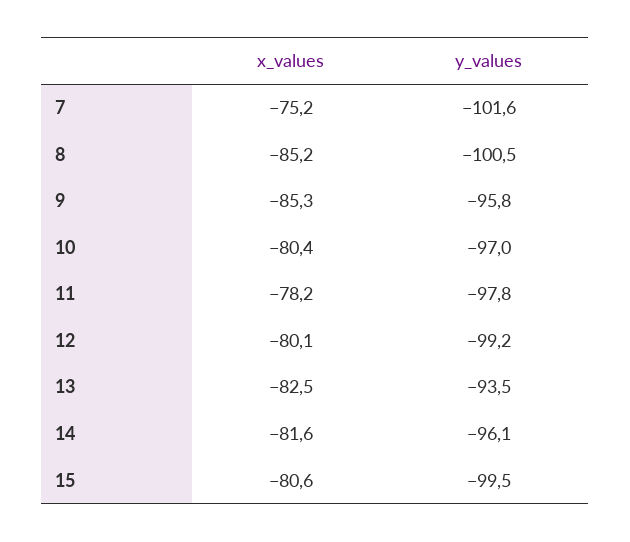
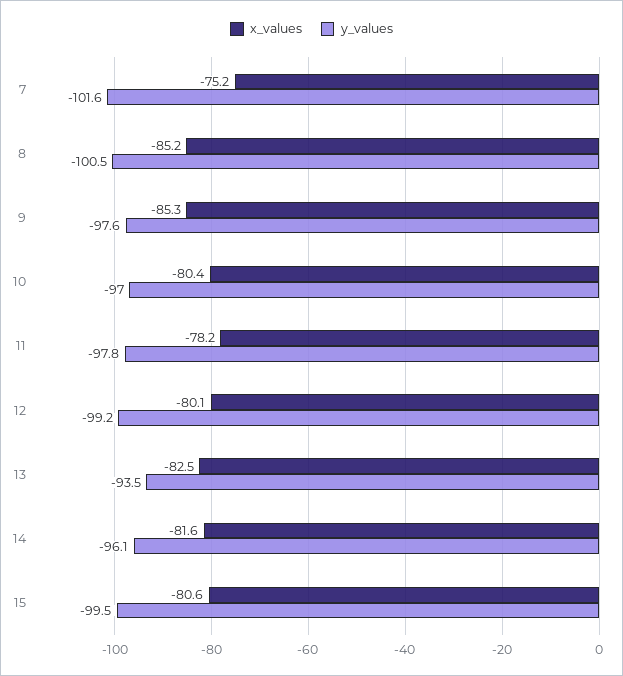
  {
    "x_values": {
      "7": -75.2,
      "8": -85.2,
      "9": -85.3,
      "10": -80.4,
      "11": -78.2,
      "12": -80.1,
      "13": -82.5,
      "14": -81.6,
      "15": -80.6
    },
    "y_values": {
      "7": -101.6,
      "8": -100.5,
-     "9": -95.8,
+     "9": -97.6,
      "10": -97,
      "11": -97.8,
      "12": -99.2,
      "13": -93.5,
      "14": -96.1,
      "15": -99.5
    }
  }

